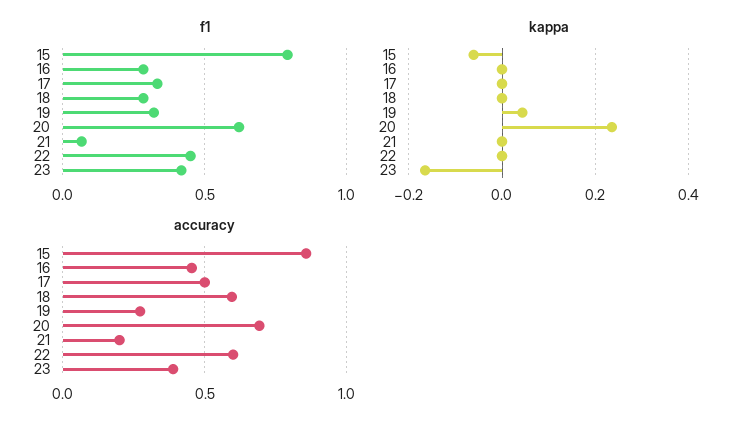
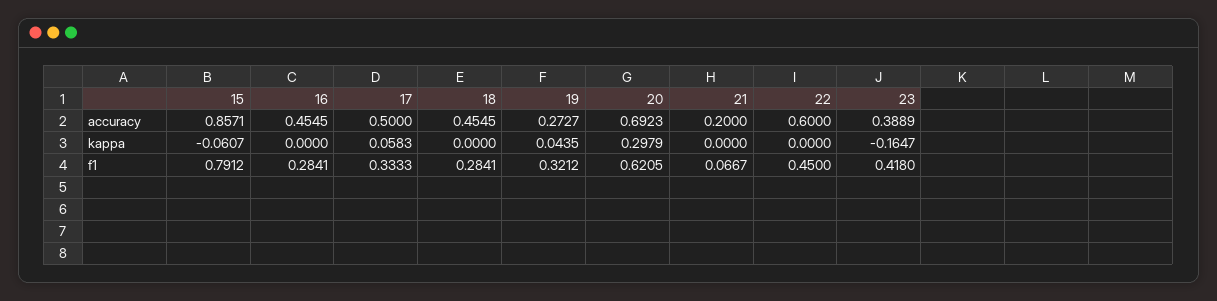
  {
    "f1": {
      "15": 0.7912,
      "16": 0.2841,
      "17": 0.3333,
      "18": 0.2841,
      "19": 0.3212,
      "20": 0.6205,
      "21": 0.0667,
      "22": 0.45,
      "23": 0.418
    },
    "kappa": {
      "15": -0.0607,
      "16": 0,
-     "17": 0,
+     "17": 0.0583,
      "18": 0,
      "19": 0.0435,
-     "20": 0.24,
+     "20": 0.2979,
      "21": 0,
      "22": 0,
      "23": -0.1647
    },
    "accuracy": {
      "15": 0.8571,
      "16": 0.4545,
      "17": 0.5,
-     "18": 0.6,
+     "18": 0.4545,
      "19": 0.2727,
      "20": 0.6923,
      "21": 0.2,
      "22": 0.6,
      "23": 0.3889
    }
  }

